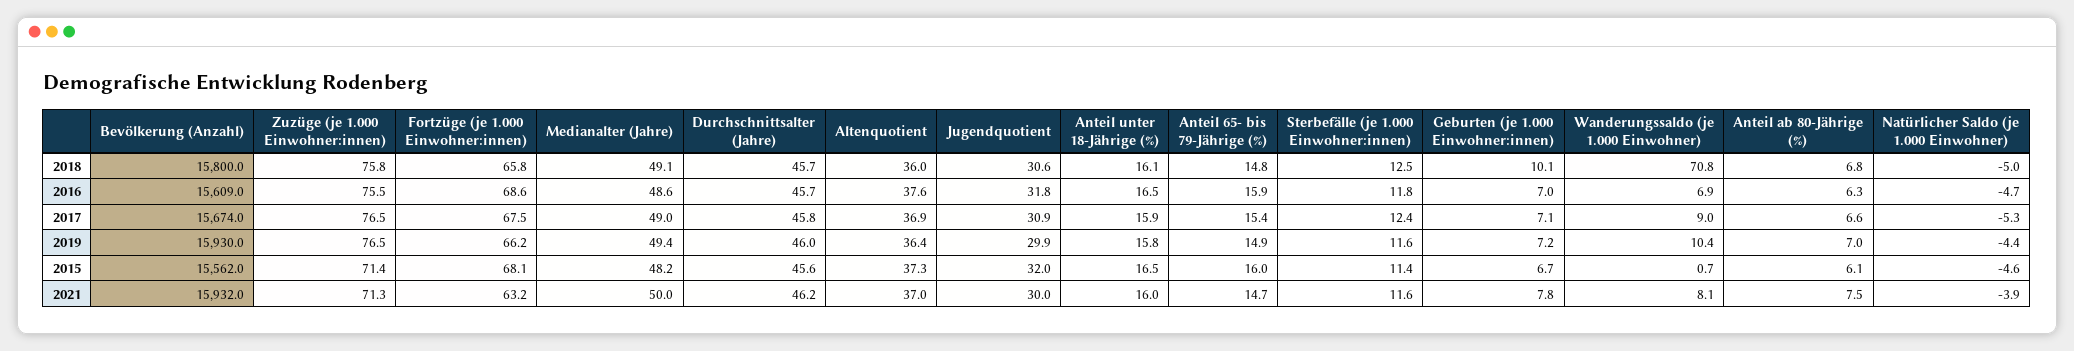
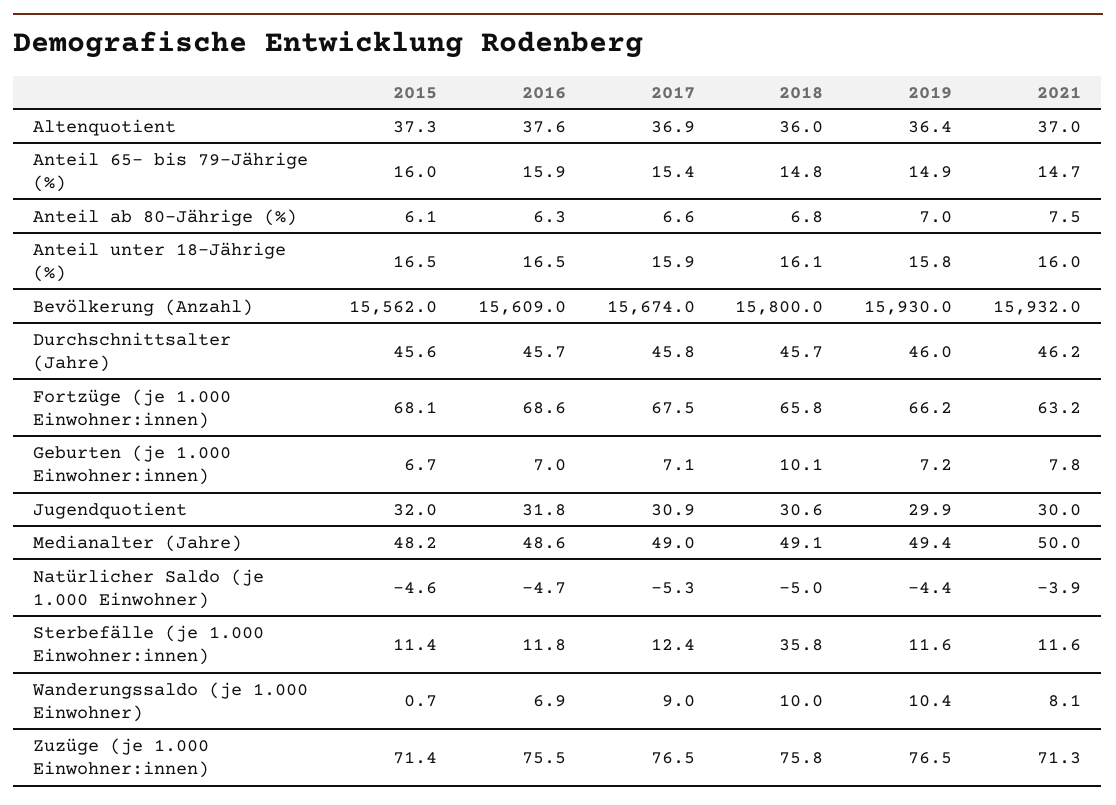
  {
    "Bevölkerung (Anzahl)": {
      "2018": 15800,
      "2016": 15609,
      "2017": 15674,
      "2019": 15930,
      "2015": 15562,
      "2021": 15932
    },
    "Zuzüge (je 1.000 Einwohner:innen)": {
      "2018": 75.8,
      "2016": 75.5,
      "2017": 76.5,
      "2019": 76.5,
      "2015": 71.4,
      "2021": 71.3
    },
    "Fortzüge (je 1.000 Einwohner:innen)": {
      "2018": 65.8,
      "2016": 68.6,
      "2017": 67.5,
      "2019": 66.2,
      "2015": 68.1,
      "2021": 63.2
    },
    "Medianalter (Jahre)": {
      "2018": 49.1,
      "2016": 48.6,
      "2017": 49,
      "2019": 49.4,
      "2015": 48.2,
      "2021": 50
    },
    "Durchschnittsalter (Jahre)": {
      "2018": 45.7,
      "2016": 45.7,
      "2017": 45.8,
      "2019": 46,
      "2015": 45.6,
      "2021": 46.2
    },
    "Altenquotient": {
      "2018": 36,
      "2016": 37.6,
      "2017": 36.9,
      "2019": 36.4,
      "2015": 37.3,
      "2021": 37
    },
    "Jugendquotient": {
      "2018": 30.6,
      "2016": 31.8,
      "2017": 30.9,
      "2019": 29.9,
      "2015": 32,
      "2021": 30
    },
    "Anteil unter 18-Jährige (%)": {
      "2018": 16.1,
      "2016": 16.5,
      "2017": 15.9,
      "2019": 15.8,
      "2015": 16.5,
      "2021": 16
    },
    "Anteil 65- bis 79-Jährige (%)": {
      "2018": 14.8,
      "2016": 15.9,
      "2017": 15.4,
      "2019": 14.9,
      "2015": 16,
      "2021": 14.7
    },
    "Sterbefälle (je 1.000 Einwohner:innen)": {
-     "2018": 12.5,
+     "2018": 35.8,
      "2016": 11.8,
      "2017": 12.4,
      "2019": 11.6,
      "2015": 11.4,
      "2021": 11.6
    },
    "Geburten (je 1.000 Einwohner:innen)": {
      "2018": 10.1,
      "2016": 7,
      "2017": 7.1,
      "2019": 7.2,
      "2015": 6.7,
      "2021": 7.8
    },
    "Wanderungssaldo (je 1.000 Einwohner)": {
-     "2018": 70.8,
+     "2018": 10,
      "2016": 6.9,
      "2017": 9,
      "2019": 10.4,
      "2015": 0.7,
      "2021": 8.1
    },
    "Anteil ab 80-Jährige (%)": {
      "2018": 6.8,
      "2016": 6.3,
      "2017": 6.6,
      "2019": 7,
      "2015": 6.1,
      "2021": 7.5
    },
    "Natürlicher Saldo (je 1.000 Einwohner)": {
      "2018": -5,
      "2016": -4.7,
      "2017": -5.3,
      "2019": -4.4,
      "2015": -4.6,
      "2021": -3.9
    }
  }

